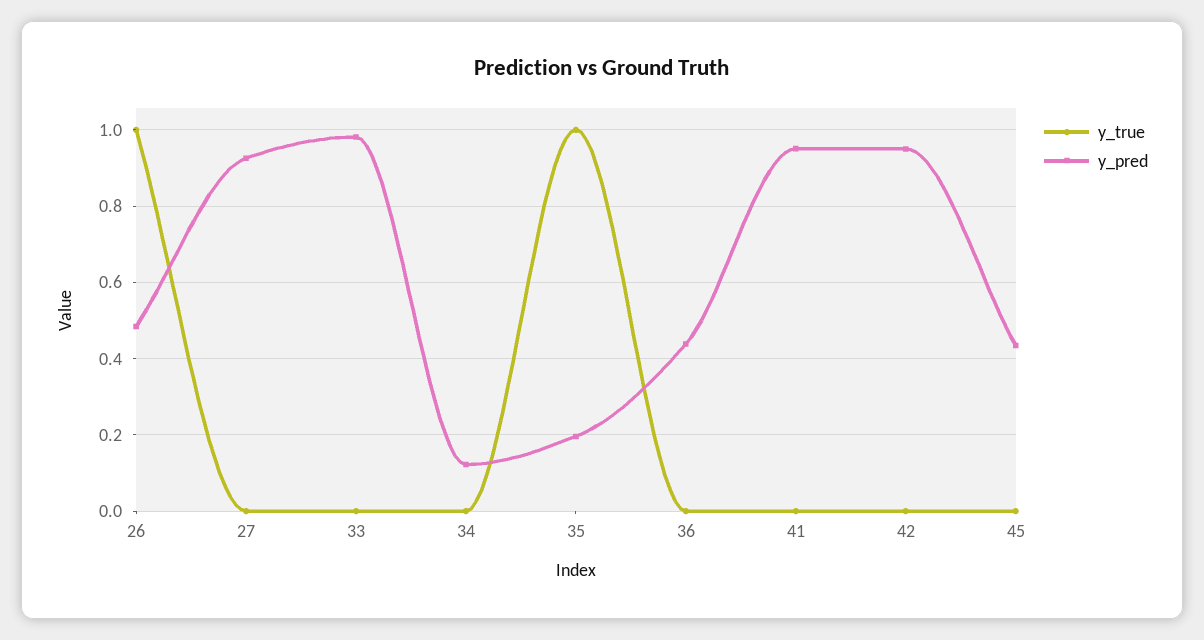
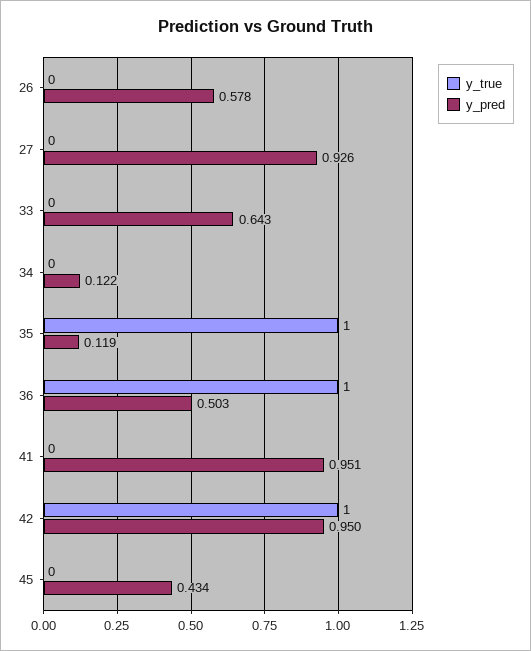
  {
    "y_true": {
-     "26": 1,
+     "26": 0,
      "27": 0,
      "33": 0,
      "34": 0,
      "35": 1,
-     "36": 0,
+     "36": 1,
      "41": 0,
-     "42": 0,
+     "42": 1,
      "45": 0
    },
    "y_pred": {
-     "26": 0.48,
+     "26": 0.578,
      "27": 0.926,
-     "33": 0.98,
+     "33": 0.643,
      "34": 0.122,
-     "35": 0.2,
+     "35": 0.119,
-     "36": 0.44,
+     "36": 0.503,
      "41": 0.951,
      "42": 0.95,
      "45": 0.434
    }
  }

